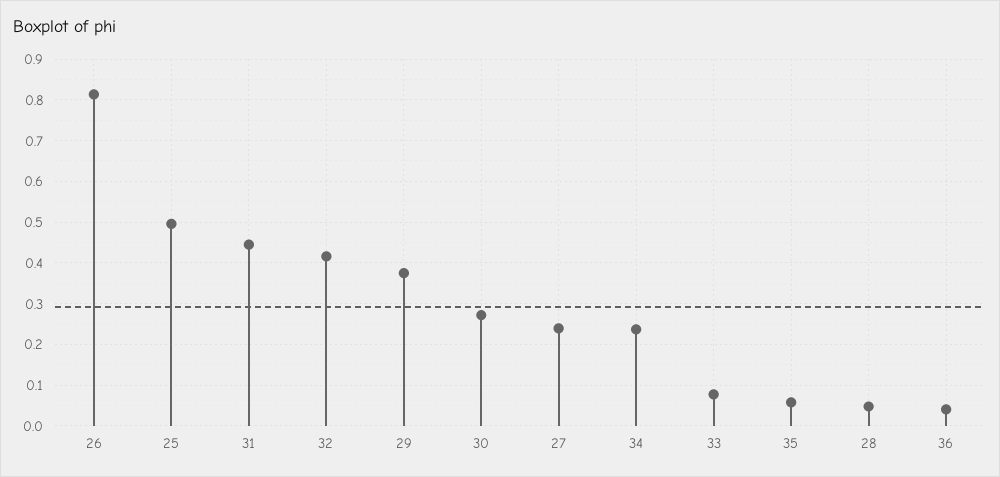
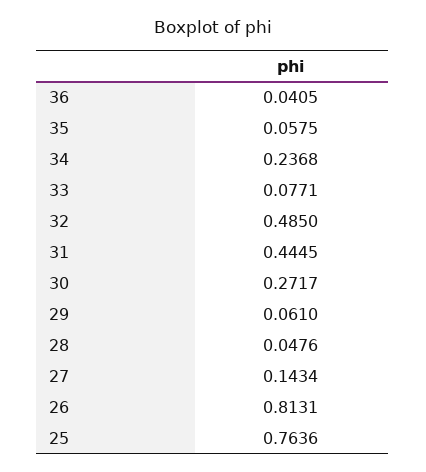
  {
    "26": 0.8131,
-   "25": 0.5,
+   "25": 0.7636,
    "31": 0.4445,
-   "32": 0.42,
+   "32": 0.485,
-   "29": 0.38,
+   "29": 0.061,
    "30": 0.2717,
-   "27": 0.24,
+   "27": 0.1434,
    "34": 0.2368,
    "33": 0.0771,
    "35": 0.0575,
    "28": 0.0476,
    "36": 0.0405
  }

